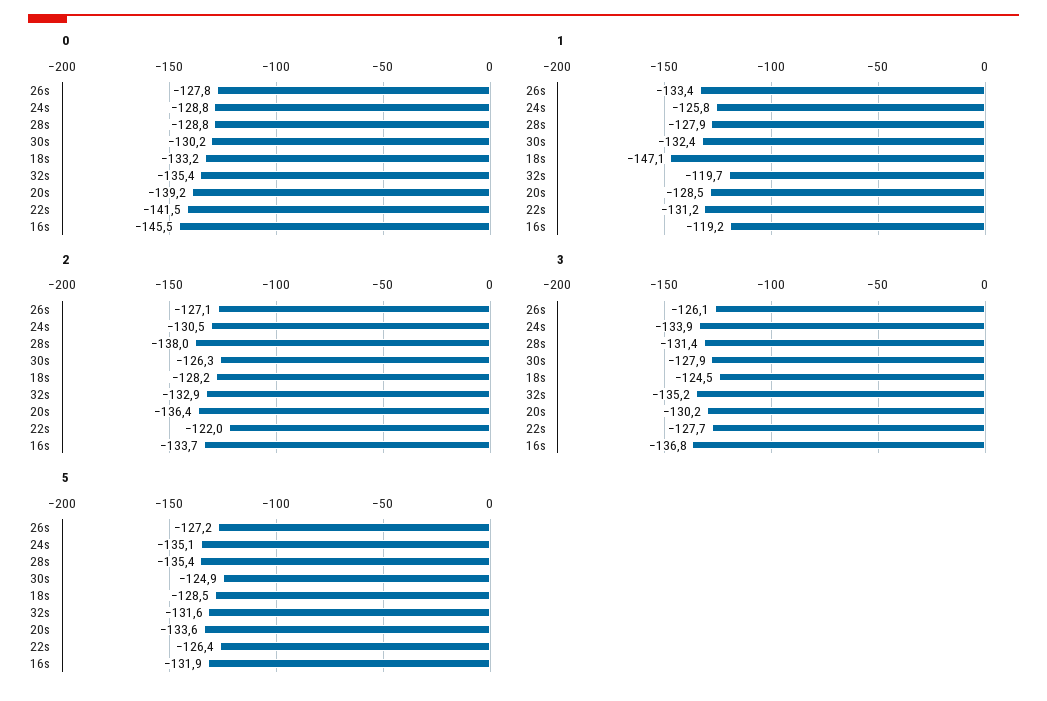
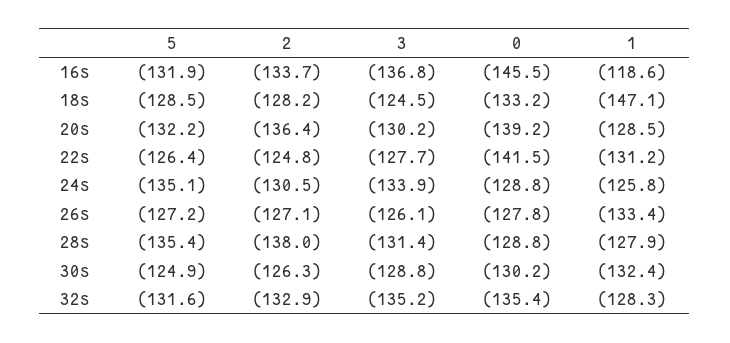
  {
    "0": {
      "26s": -127.8,
      "24s": -128.8,
      "28s": -128.8,
      "30s": -130.2,
      "18s": -133.2,
      "32s": -135.4,
      "20s": -139.2,
      "22s": -141.5,
      "16s": -145.5
    },
    "1": {
      "26s": -133.4,
      "24s": -125.8,
      "28s": -127.9,
      "30s": -132.4,
      "18s": -147.1,
-     "32s": -119.7,
+     "32s": -128.3,
      "20s": -128.5,
      "22s": -131.2,
-     "16s": -119.2
+     "16s": -118.6
    },
    "2": {
      "26s": -127.1,
      "24s": -130.5,
      "28s": -138,
      "30s": -126.3,
      "18s": -128.2,
      "32s": -132.9,
      "20s": -136.4,
-     "22s": -122,
+     "22s": -124.8,
      "16s": -133.7
    },
    "3": {
      "26s": -126.1,
      "24s": -133.9,
      "28s": -131.4,
-     "30s": -127.9,
+     "30s": -128.8,
      "18s": -124.5,
      "32s": -135.2,
      "20s": -130.2,
      "22s": -127.7,
      "16s": -136.8
    },
    "5": {
      "26s": -127.2,
      "24s": -135.1,
      "28s": -135.4,
      "30s": -124.9,
      "18s": -128.5,
      "32s": -131.6,
-     "20s": -133.6,
+     "20s": -132.2,
      "22s": -126.4,
      "16s": -131.9
    }
  }

